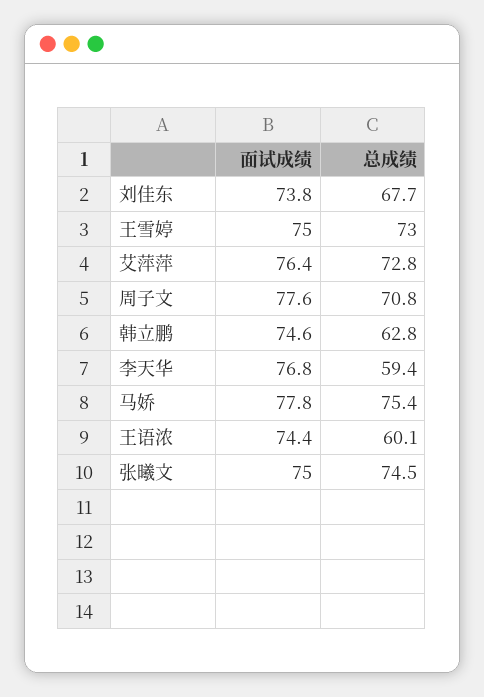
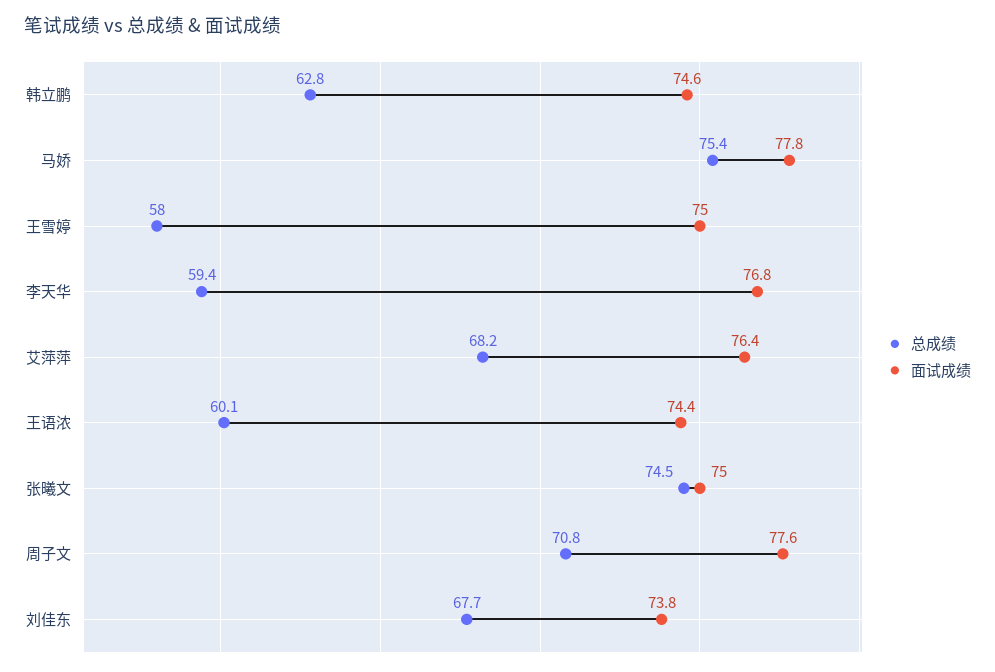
  {
    "面试成绩": {
      "刘佳东": 73.8,
      "王雪婷": 75,
      "艾萍萍": 76.4,
      "周子文": 77.6,
      "韩立鹏": 74.6,
      "李天华": 76.8,
      "马娇": 77.8,
      "王语浓": 74.4,
      "张曦文": 75
    },
    "总成绩": {
      "刘佳东": 67.7,
-     "王雪婷": 73,
+     "王雪婷": 58,
-     "艾萍萍": 72.8,
+     "艾萍萍": 68.2,
      "周子文": 70.8,
      "韩立鹏": 62.8,
      "李天华": 59.4,
      "马娇": 75.4,
      "王语浓": 60.1,
      "张曦文": 74.5
    }
  }

